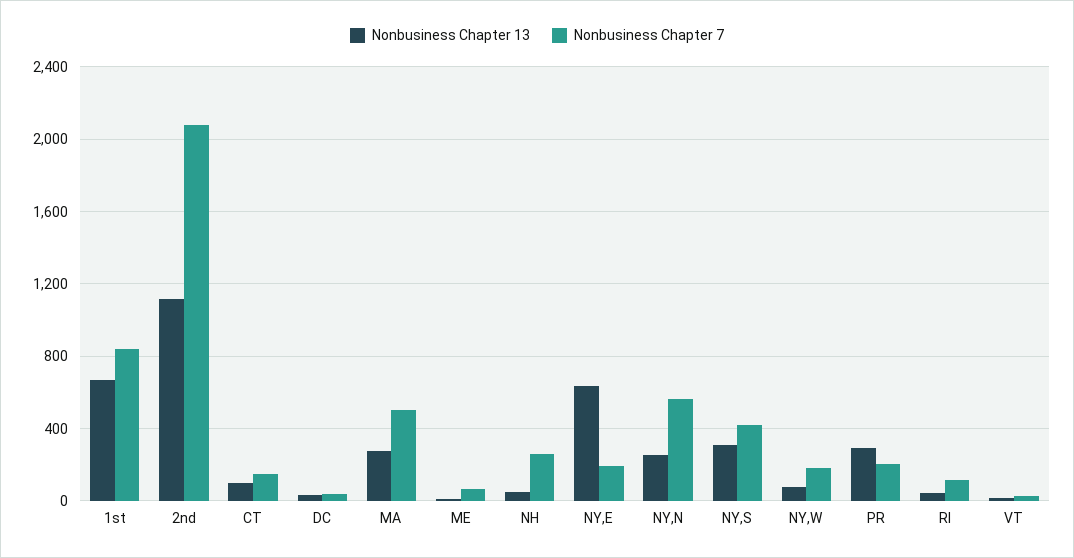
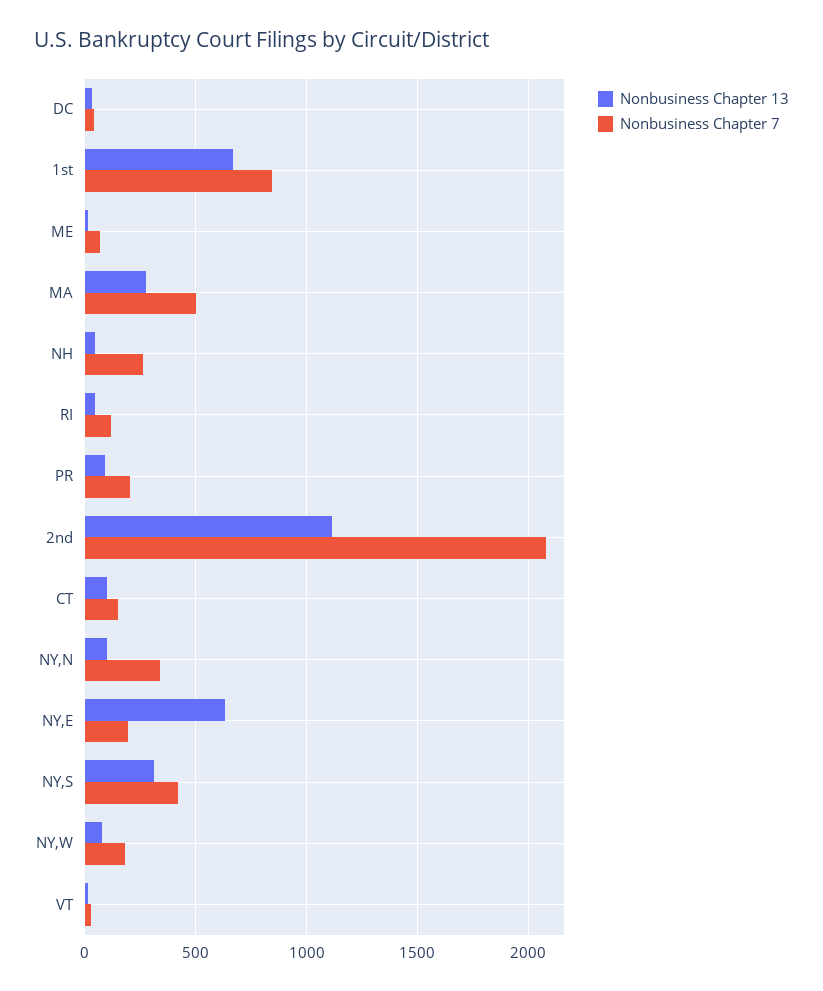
  {
    "Nonbusiness Chapter 13": {
      "1st": 650,
      "2nd": 1100,
      "CT": 100,
      "DC": 50,
      "MA": 250,
      "ME": 0,
      "NH": 50,
      "NY,E": 650,
-     "NY,N": 250,
+     "NY,N": 100,
      "NY,S": 300,
      "NY,W": 100,
-     "PR": 300,
+     "PR": 100,
      "RI": 50,
      "VT": 0
    },
    "Nonbusiness Chapter 7": {
      "1st": 850,
      "2nd": 2100,
      "CT": 150,
      "DC": 50,
      "MA": 500,
      "ME": 50,
      "NH": 250,
      "NY,E": 200,
-     "NY,N": 550,
+     "NY,N": 350,
      "NY,S": 400,
      "NY,W": 200,
      "PR": 200,
      "RI": 100,
      "VT": 50
    }
  }

